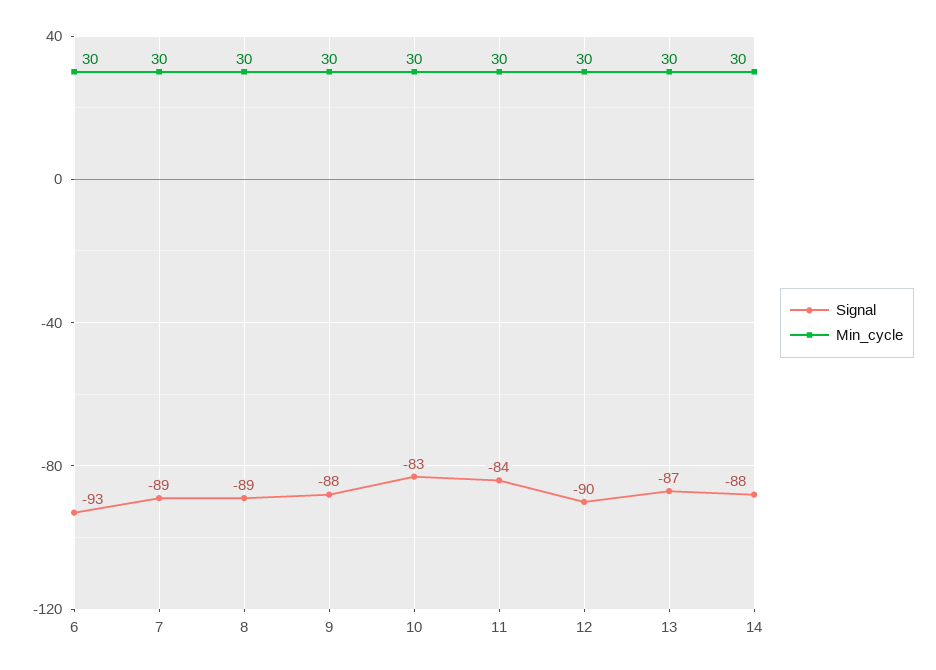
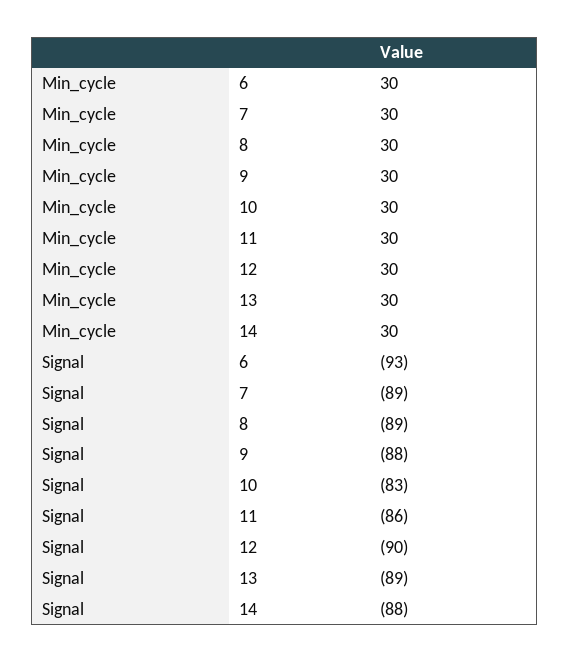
  {
    "Signal": {
      "6": -93,
      "7": -89,
      "8": -89,
      "9": -88,
      "10": -83,
-     "11": -84,
+     "11": -86,
      "12": -90,
-     "13": -87,
+     "13": -89,
      "14": -88
    },
    "Min_cycle": {
      "6": 30,
      "7": 30,
      "8": 30,
      "9": 30,
      "10": 30,
      "11": 30,
      "12": 30,
      "13": 30,
      "14": 30
    }
  }

